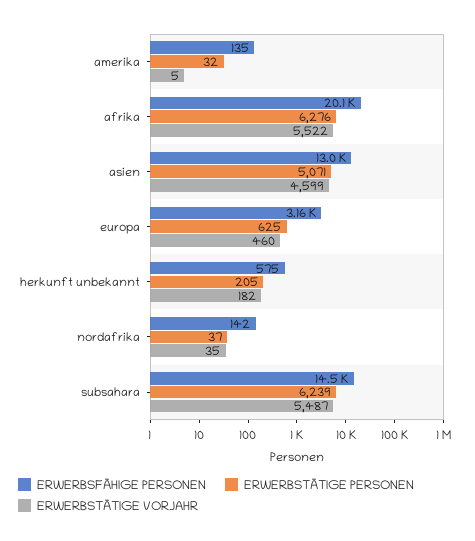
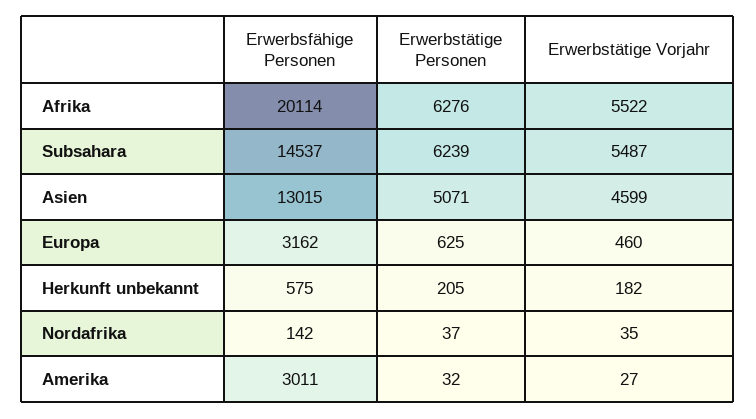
  {
    "ERWERBSFÄHIGE PERSONEN": {
-     "amerika": 135,
+     "amerika": 3011,
      "afrika": 20114,
      "asien": 13015,
      "europa": 3162,
      "herkunft unbekannt": 575,
      "nordafrika": 142,
      "subsahara": 14537
    },
    "ERWERBSTÄTIGE PERSONEN": {
      "amerika": 32,
      "afrika": 6276,
      "asien": 5071,
      "europa": 625,
      "herkunft unbekannt": 205,
      "nordafrika": 37,
      "subsahara": 6239
    },
    "ERWERBSTÄTIGE VORJAHR": {
-     "amerika": 5,
+     "amerika": 27,
      "afrika": 5522,
      "asien": 4599,
      "europa": 460,
      "herkunft unbekannt": 182,
      "nordafrika": 35,
      "subsahara": 5487
    }
  }

